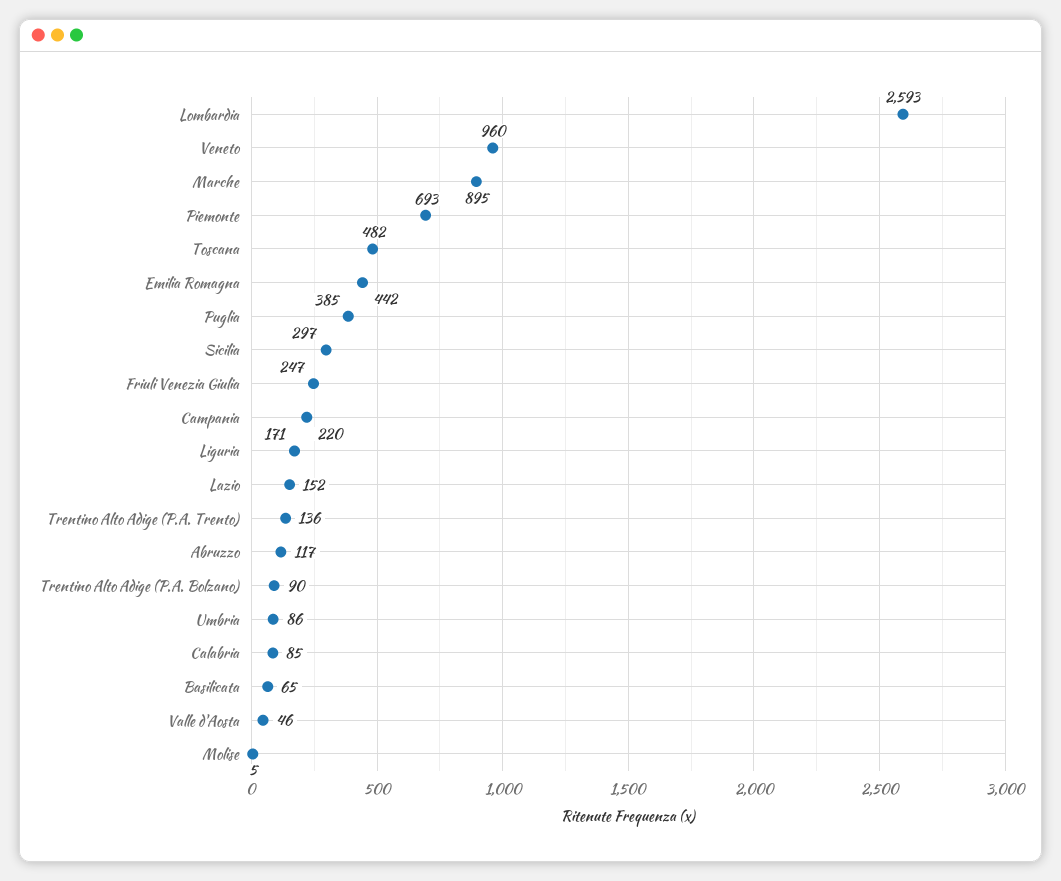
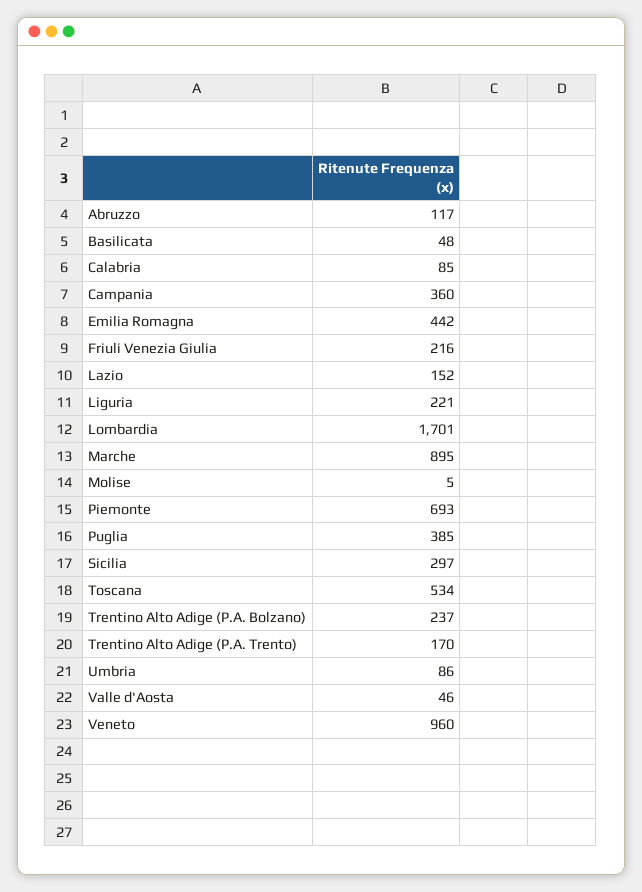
  {
-   "Lombardia": 2593,
+   "Lombardia": 1701,
    "Veneto": 960,
    "Marche": 895,
    "Piemonte": 693,
-   "Toscana": 482,
+   "Toscana": 534,
    "Emilia Romagna": 442,
    "Puglia": 385,
    "Sicilia": 297,
-   "Friuli Venezia Giulia": 247,
+   "Friuli Venezia Giulia": 216,
-   "Campania": 220,
+   "Campania": 360,
-   "Liguria": 171,
+   "Liguria": 221,
    "Lazio": 152,
-   "Trentino Alto Adige (P.A. Trento)": 136,
+   "Trentino Alto Adige (P.A. Trento)": 170,
    "Abruzzo": 117,
-   "Trentino Alto Adige (P.A. Bolzano)": 90,
+   "Trentino Alto Adige (P.A. Bolzano)": 237,
    "Umbria": 86,
    "Calabria": 85,
-   "Basilicata": 65,
+   "Basilicata": 48,
    "Valle d'Aosta": 46,
    "Molise": 5
  }

